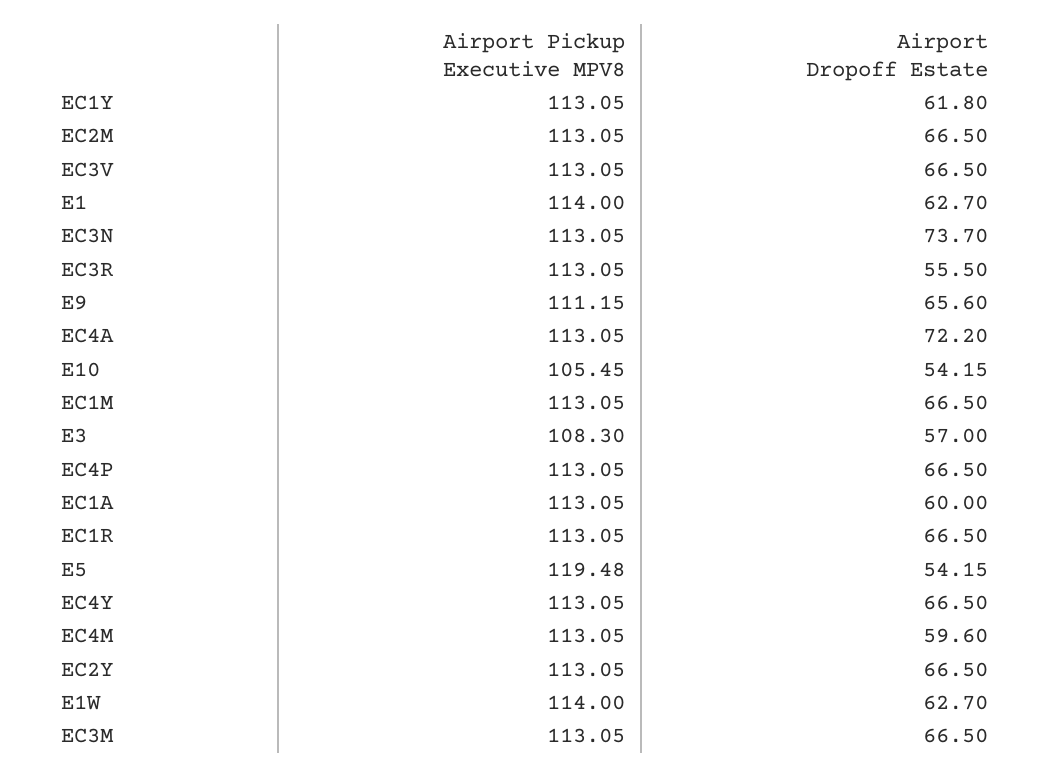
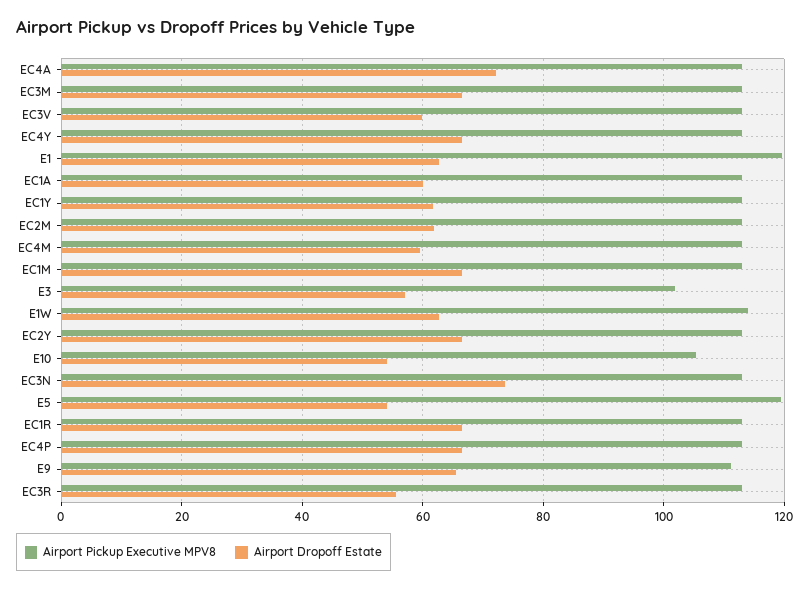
  {
    "Airport Pickup Executive MPV8": {
      "EC1Y": 113.05,
      "EC2M": 113.05,
      "EC3V": 113.05,
-     "E1": 114,
+     "E1": 120,
      "EC3N": 113.05,
      "EC3R": 113.05,
      "E9": 111.15,
      "EC4A": 113.05,
      "E10": 105.45,
      "EC1M": 113.05,
-     "E3": 108.3,
+     "E3": 102,
      "EC4P": 113.05,
      "EC1A": 113.05,
      "EC1R": 113.05,
      "E5": 119.48,
      "EC4Y": 113.05,
      "EC4M": 113.05,
      "EC2Y": 113.05,
      "E1W": 114,
      "EC3M": 113.05
    },
    "Airport Dropoff Estate": {
      "EC1Y": 61.8,
-     "EC2M": 66.5,
+     "EC2M": 62,
-     "EC3V": 66.5,
+     "EC3V": 60,
      "E1": 62.7,
      "EC3N": 73.7,
      "EC3R": 55.5,
      "E9": 65.6,
      "EC4A": 72.2,
      "E10": 54.15,
      "EC1M": 66.5,
      "E3": 57,
      "EC4P": 66.5,
      "EC1A": 60,
      "EC1R": 66.5,
      "E5": 54.15,
      "EC4Y": 66.5,
      "EC4M": 59.6,
      "EC2Y": 66.5,
      "E1W": 62.7,
      "EC3M": 66.5
    }
  }

